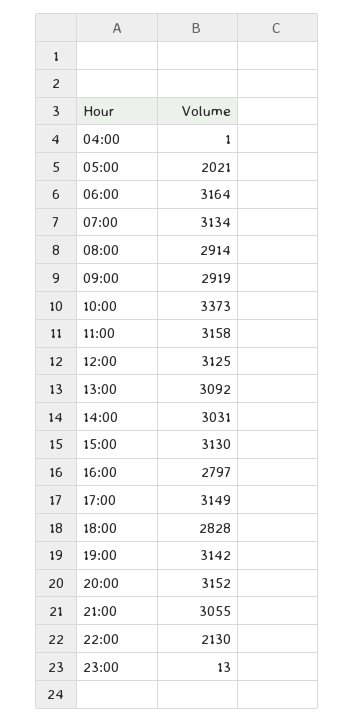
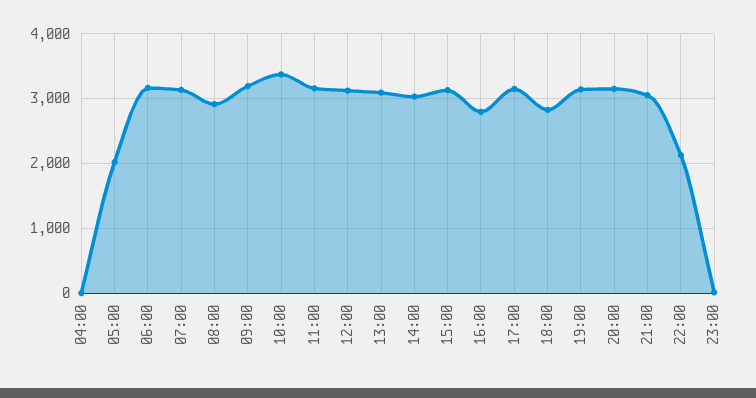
  {
    "04:00": 1,
    "05:00": 2021,
    "06:00": 3164,
    "07:00": 3134,
    "08:00": 2914,
-   "09:00": 2919,
+   "09:00": 3200,
    "10:00": 3373,
    "11:00": 3158,
    "12:00": 3125,
    "13:00": 3092,
    "14:00": 3031,
    "15:00": 3130,
    "16:00": 2797,
    "17:00": 3149,
    "18:00": 2828,
    "19:00": 3142,
    "20:00": 3152,
    "21:00": 3055,
    "22:00": 2130,
    "23:00": 13
  }

